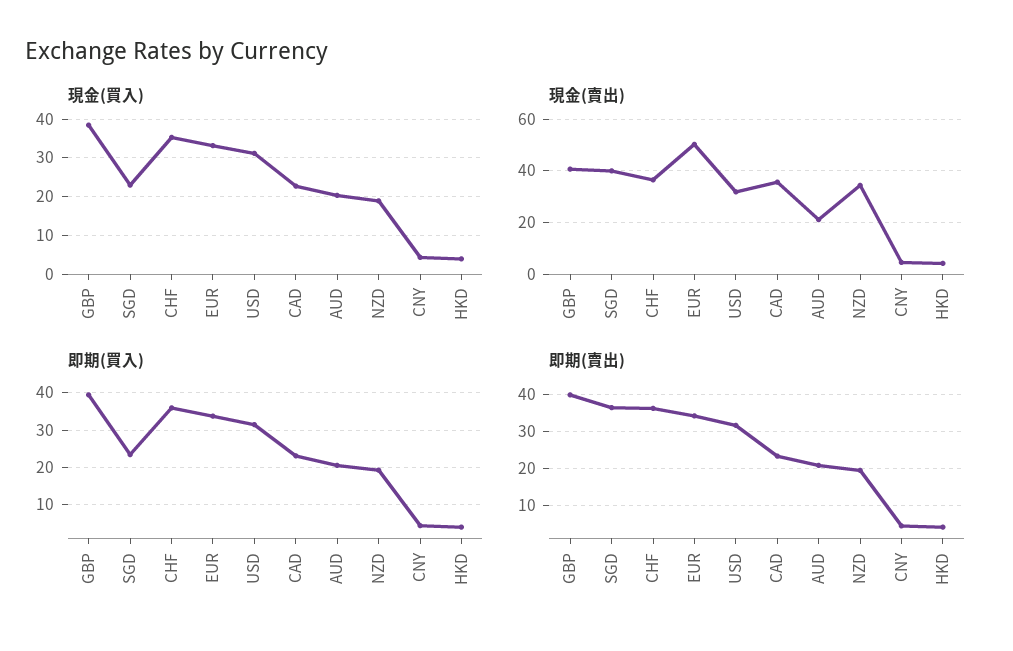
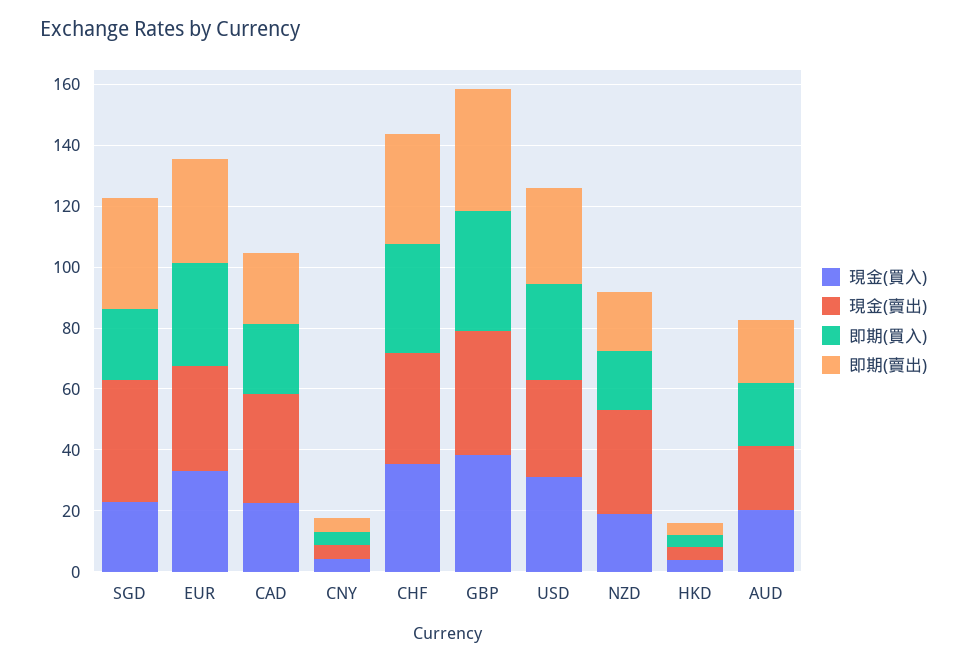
  {
    "現金(買入)": {
      "GBP": 38,
      "SGD": 22,
      "CHF": 36,
      "EUR": 34,
      "USD": 32,
      "CAD": 22,
      "AUD": 20,
      "NZD": 18,
      "CNY": 4,
      "HKD": 4
    },
    "現金(賣出)": {
      "GBP": 40,
      "SGD": 40,
      "CHF": 37.5,
-     "EUR": 50,
+     "EUR": 35,
      "USD": 32.5,
      "CAD": 35,
      "AUD": 20,
      "NZD": 35,
      "CNY": 5,
      "HKD": 5
    },
    "即期(買入)": {
      "GBP": 40,
      "SGD": 24,
      "CHF": 36,
      "EUR": 34,
      "USD": 32,
      "CAD": 24,
      "AUD": 20,
      "NZD": 20,
      "CNY": 4,
      "HKD": 4
    },
    "即期(賣出)": {
      "GBP": 40,
      "SGD": 36,
      "CHF": 36,
      "EUR": 34,
      "USD": 32,
      "CAD": 24,
      "AUD": 20,
      "NZD": 20,
      "CNY": 4,
      "HKD": 4
    }
  }

